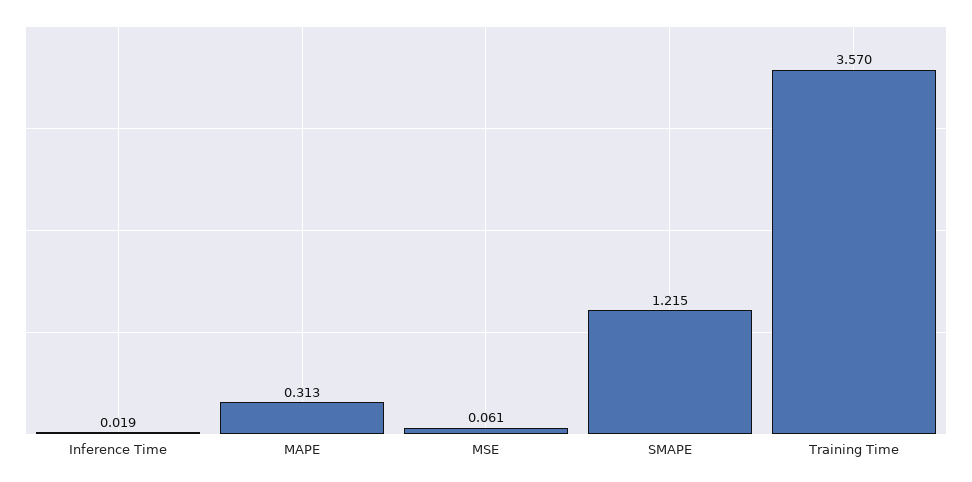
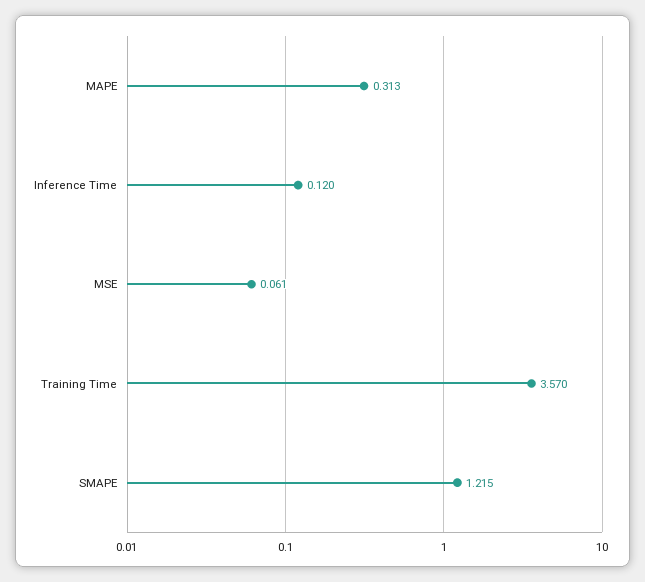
  {
-   "Inference Time": 0.019,
+   "Inference Time": 0.12,
    "MAPE": 0.313,
    "MSE": 0.061,
    "SMAPE": 1.215,
    "Training Time": 3.57
  }

